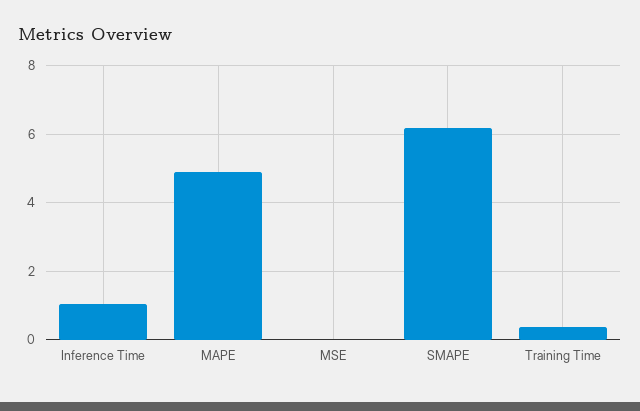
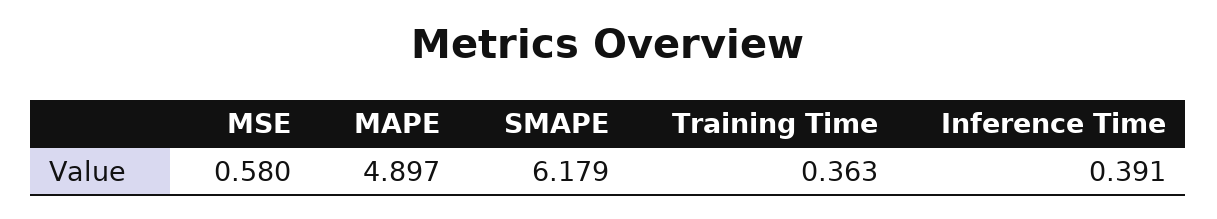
  {
-   "Inference Time": 1,
+   "Inference Time": 0.391,
    "MAPE": 4.897,
-   "MSE": 0,
+   "MSE": 0.58,
    "SMAPE": 6.179,
    "Training Time": 0.363
  }

